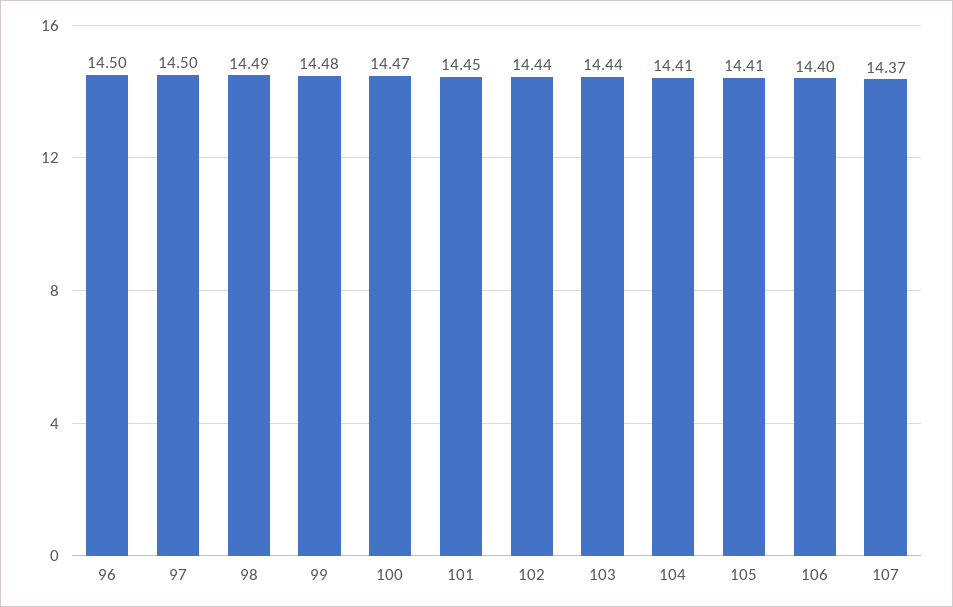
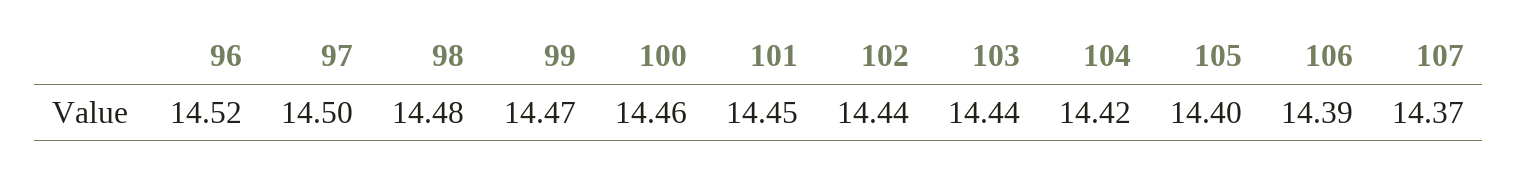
  {
-   "96": 14.5,
+   "96": 14.52,
    "97": 14.5,
-   "98": 14.49,
+   "98": 14.48,
-   "99": 14.48,
+   "99": 14.47,
-   "100": 14.47,
+   "100": 14.46,
    "101": 14.45,
    "102": 14.44,
    "103": 14.44,
-   "104": 14.41,
+   "104": 14.42,
-   "105": 14.41,
+   "105": 14.4,
-   "106": 14.4,
+   "106": 14.39,
    "107": 14.37
  }

